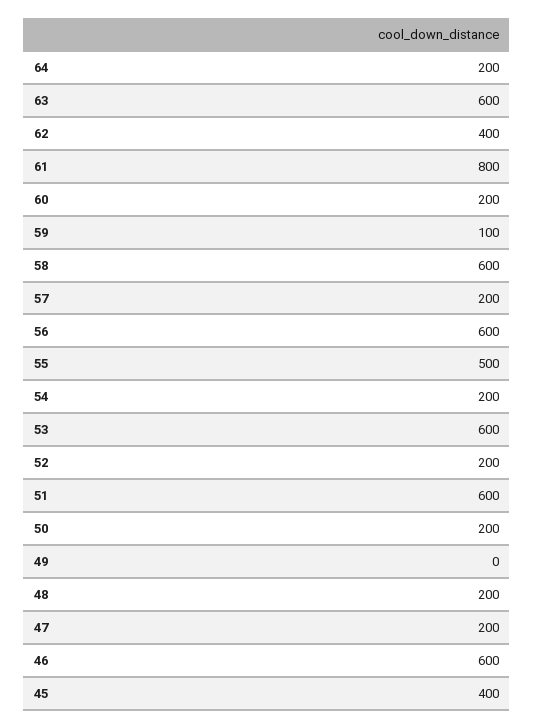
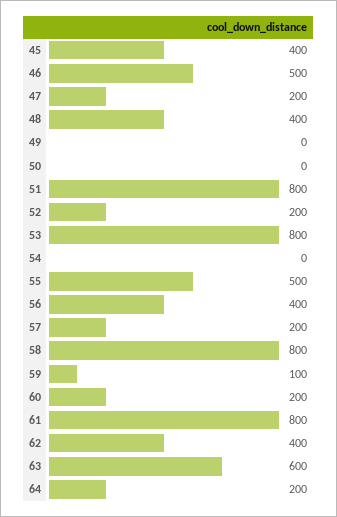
  {
    "64": 200,
    "63": 600,
    "62": 400,
    "61": 800,
    "60": 200,
    "59": 100,
-   "58": 600,
+   "58": 800,
    "57": 200,
-   "56": 600,
+   "56": 400,
    "55": 500,
-   "54": 200,
+   "54": 0,
-   "53": 600,
+   "53": 800,
    "52": 200,
-   "51": 600,
+   "51": 800,
-   "50": 200,
+   "50": 0,
    "49": 0,
-   "48": 200,
+   "48": 400,
    "47": 200,
-   "46": 600,
+   "46": 500,
    "45": 400
  }

